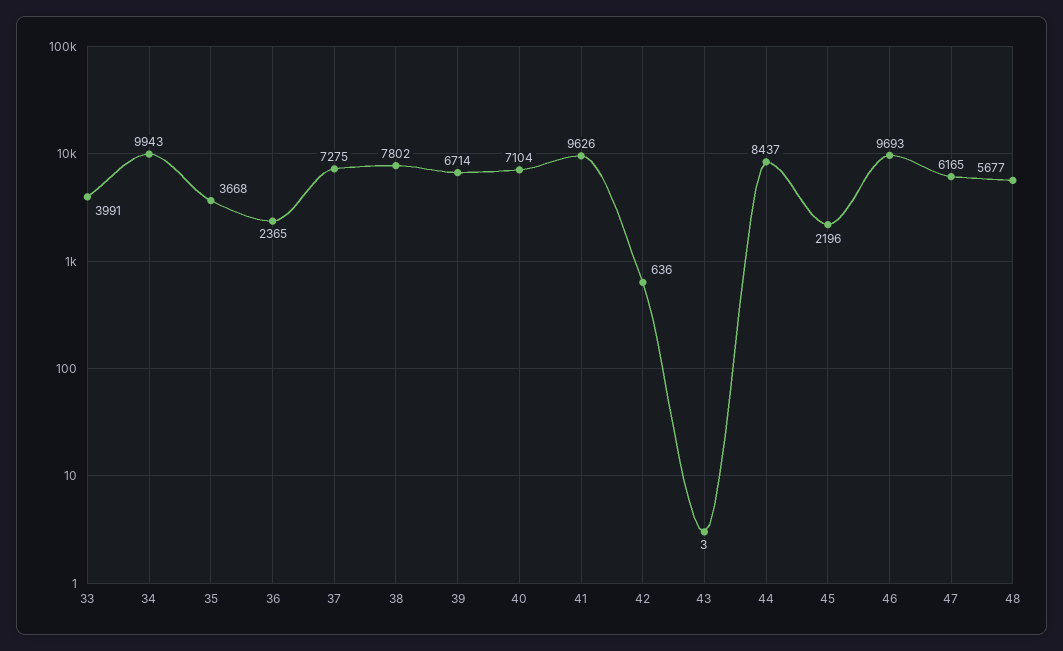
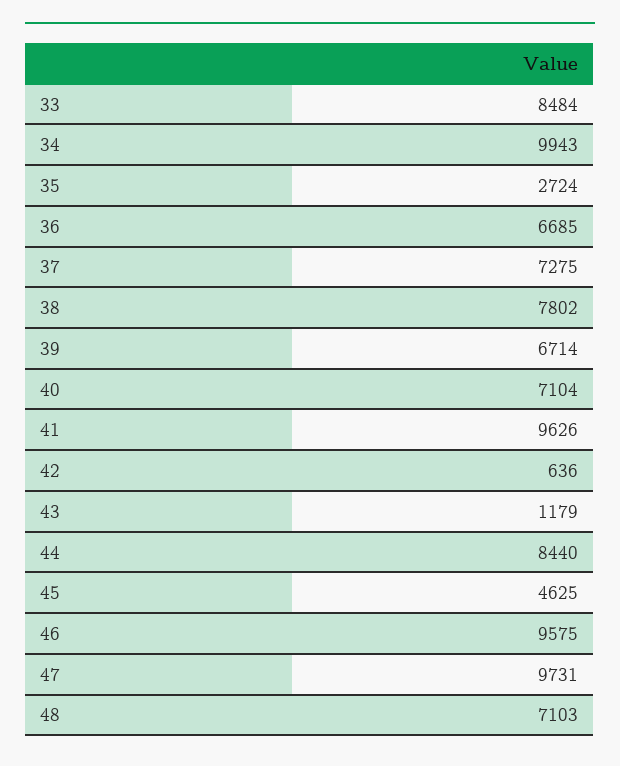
  {
-   "33": 3991,
+   "33": 8484,
    "34": 9943,
-   "35": 3668,
+   "35": 2724,
-   "36": 2365,
+   "36": 6685,
    "37": 7275,
    "38": 7802,
    "39": 6714,
    "40": 7104,
    "41": 9626,
    "42": 636,
-   "43": 3,
+   "43": 1179,
-   "44": 8437,
+   "44": 8440,
-   "45": 2196,
+   "45": 4625,
-   "46": 9693,
+   "46": 9575,
-   "47": 6165,
+   "47": 9731,
-   "48": 5677
+   "48": 7103
  }

